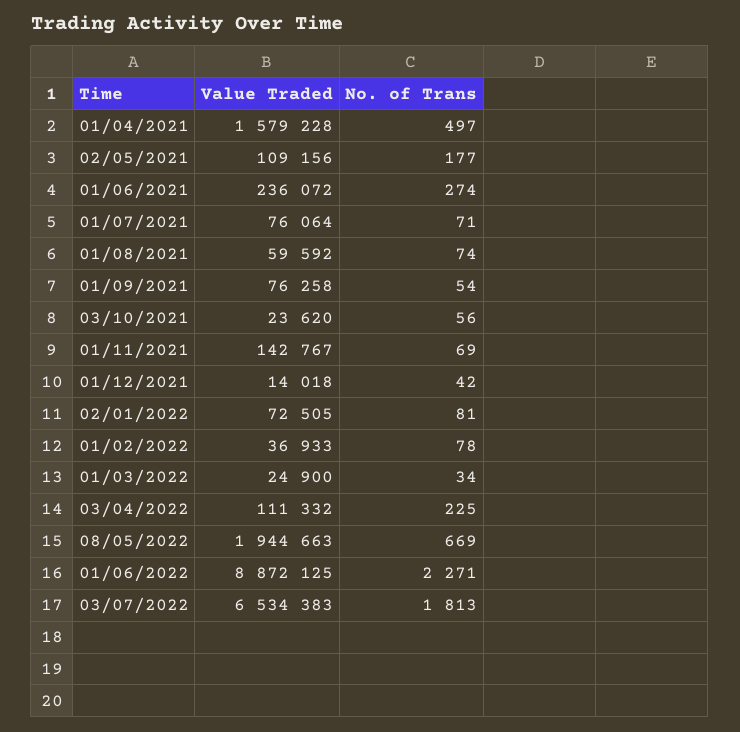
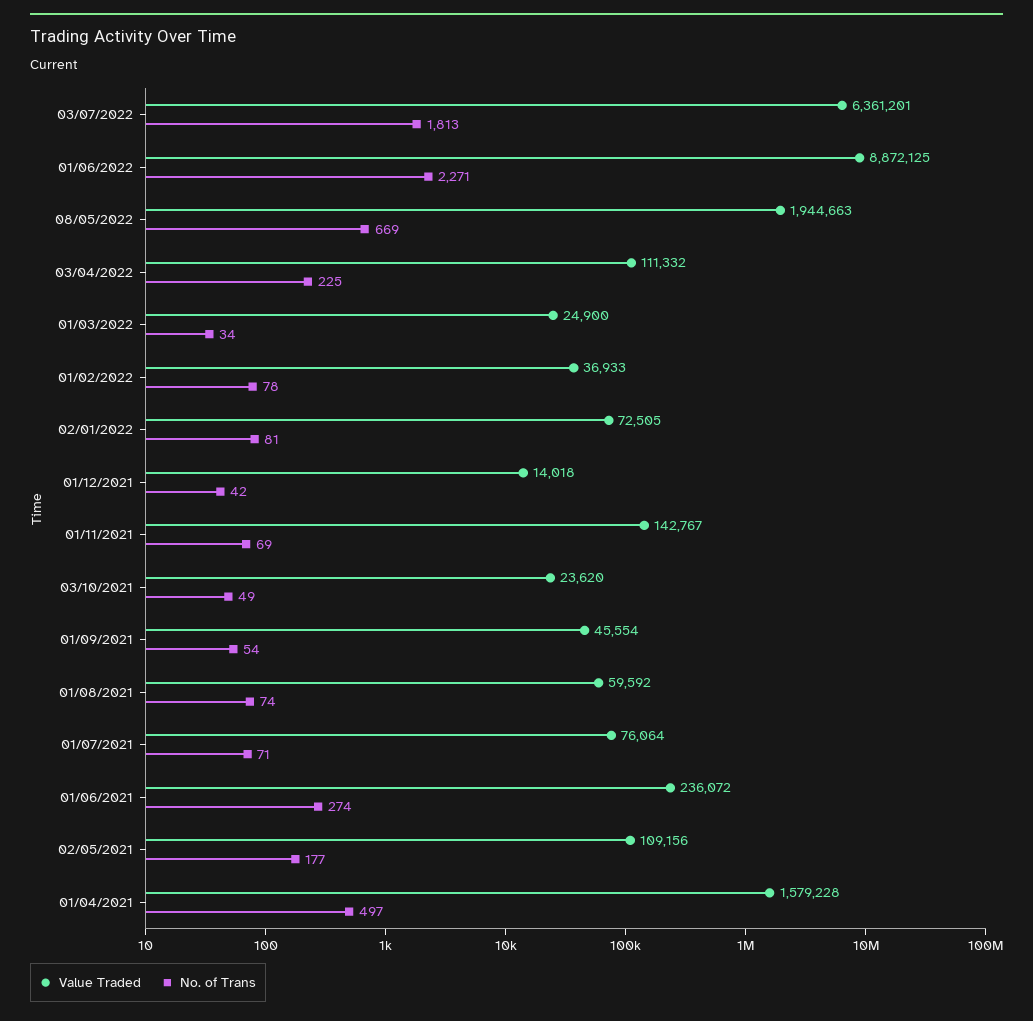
  {
    "Value Traded": {
      "01/04/2021": 1579228,
      "02/05/2021": 109156,
      "01/06/2021": 236072,
      "01/07/2021": 76064,
      "01/08/2021": 59592,
-     "01/09/2021": 76258,
+     "01/09/2021": 45554,
      "03/10/2021": 23620,
      "01/11/2021": 142767,
      "01/12/2021": 14018,
      "02/01/2022": 72505,
      "01/02/2022": 36933,
      "01/03/2022": 24900,
      "03/04/2022": 111332,
      "08/05/2022": 1944663,
      "01/06/2022": 8872125,
-     "03/07/2022": 6534383
+     "03/07/2022": 6361201
    },
    "No. of Trans": {
      "01/04/2021": 497,
      "02/05/2021": 177,
      "01/06/2021": 274,
      "01/07/2021": 71,
      "01/08/2021": 74,
      "01/09/2021": 54,
-     "03/10/2021": 56,
+     "03/10/2021": 49,
      "01/11/2021": 69,
      "01/12/2021": 42,
      "02/01/2022": 81,
      "01/02/2022": 78,
      "01/03/2022": 34,
      "03/04/2022": 225,
      "08/05/2022": 669,
      "01/06/2022": 2271,
      "03/07/2022": 1813
    }
  }

